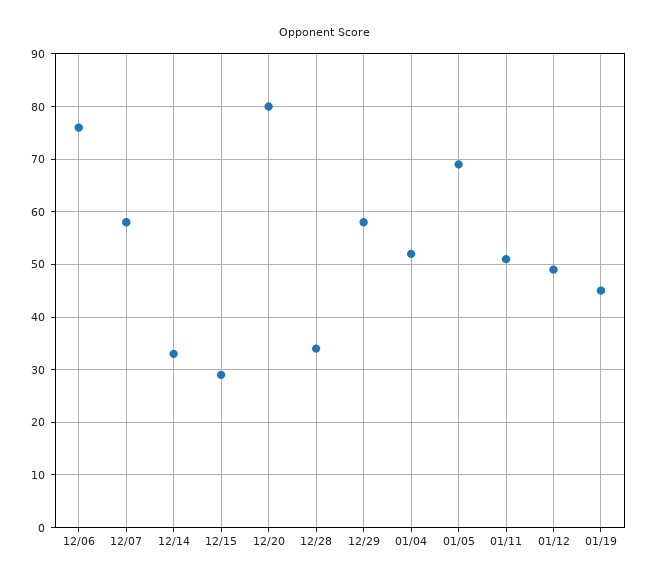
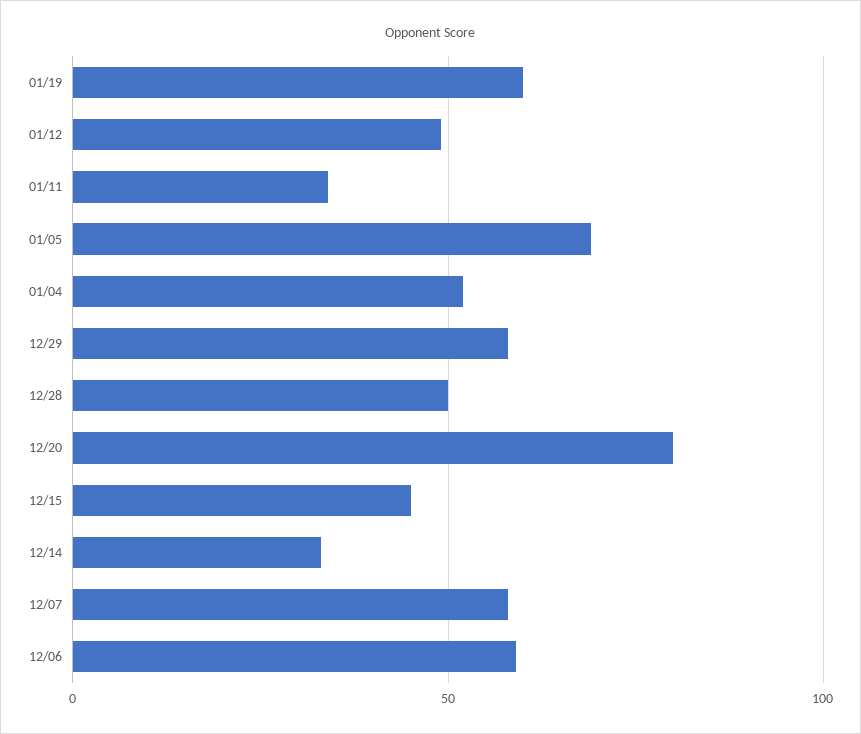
  {
-   "12/06": 75,
+   "12/06": 60,
    "12/07": 60,
    "12/14": 35,
-   "12/15": 30,
+   "12/15": 45,
    "12/20": 80,
-   "12/28": 35,
+   "12/28": 50,
    "12/29": 60,
    "01/04": 50,
    "01/05": 70,
-   "01/11": 50,
+   "01/11": 35,
    "01/12": 50,
-   "01/19": 45
+   "01/19": 60
  }

